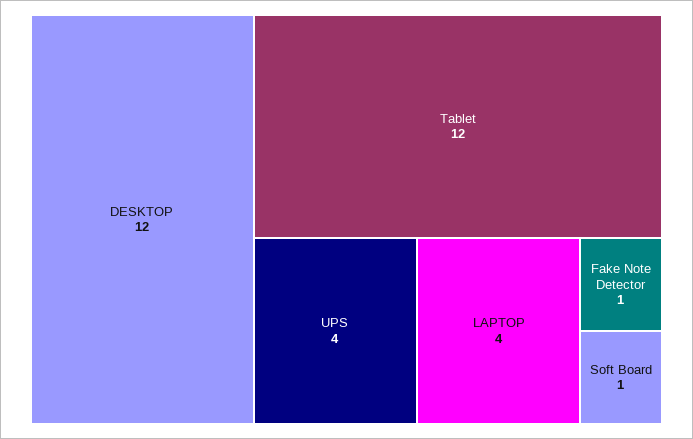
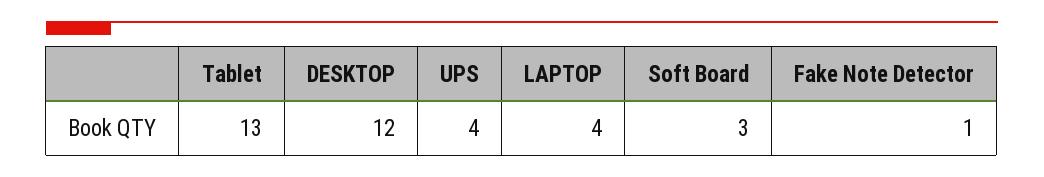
  {
    "DESKTOP": 12,
-   "Tablet": 12,
+   "Tablet": 13,
    "UPS": 4,
    "LAPTOP": 4,
    "Fake Note Detector": 1,
-   "Soft Board": 1
+   "Soft Board": 3
  }

